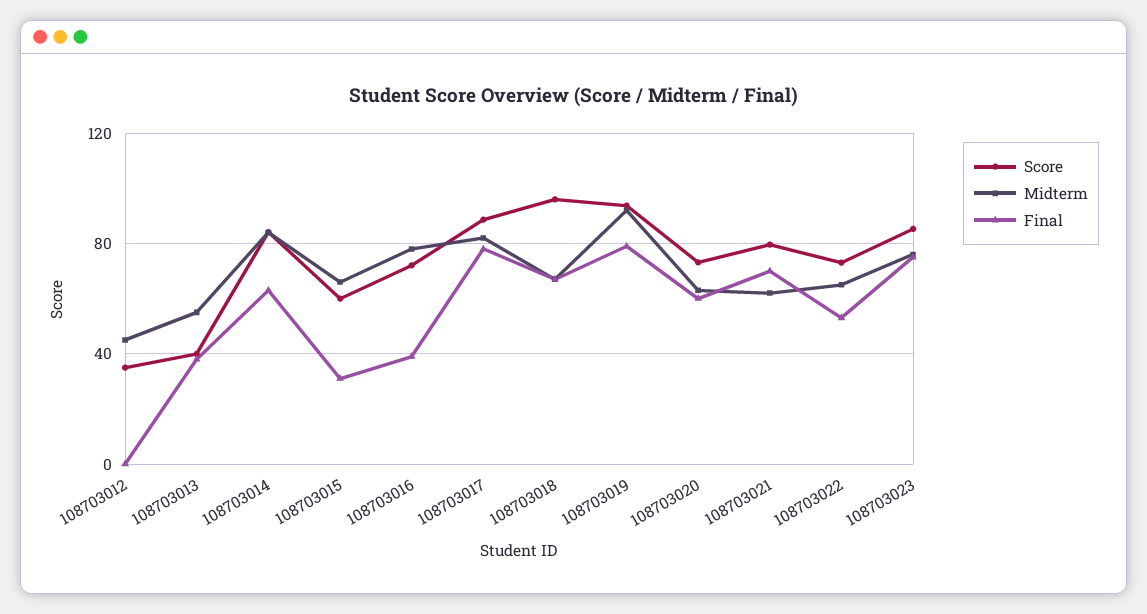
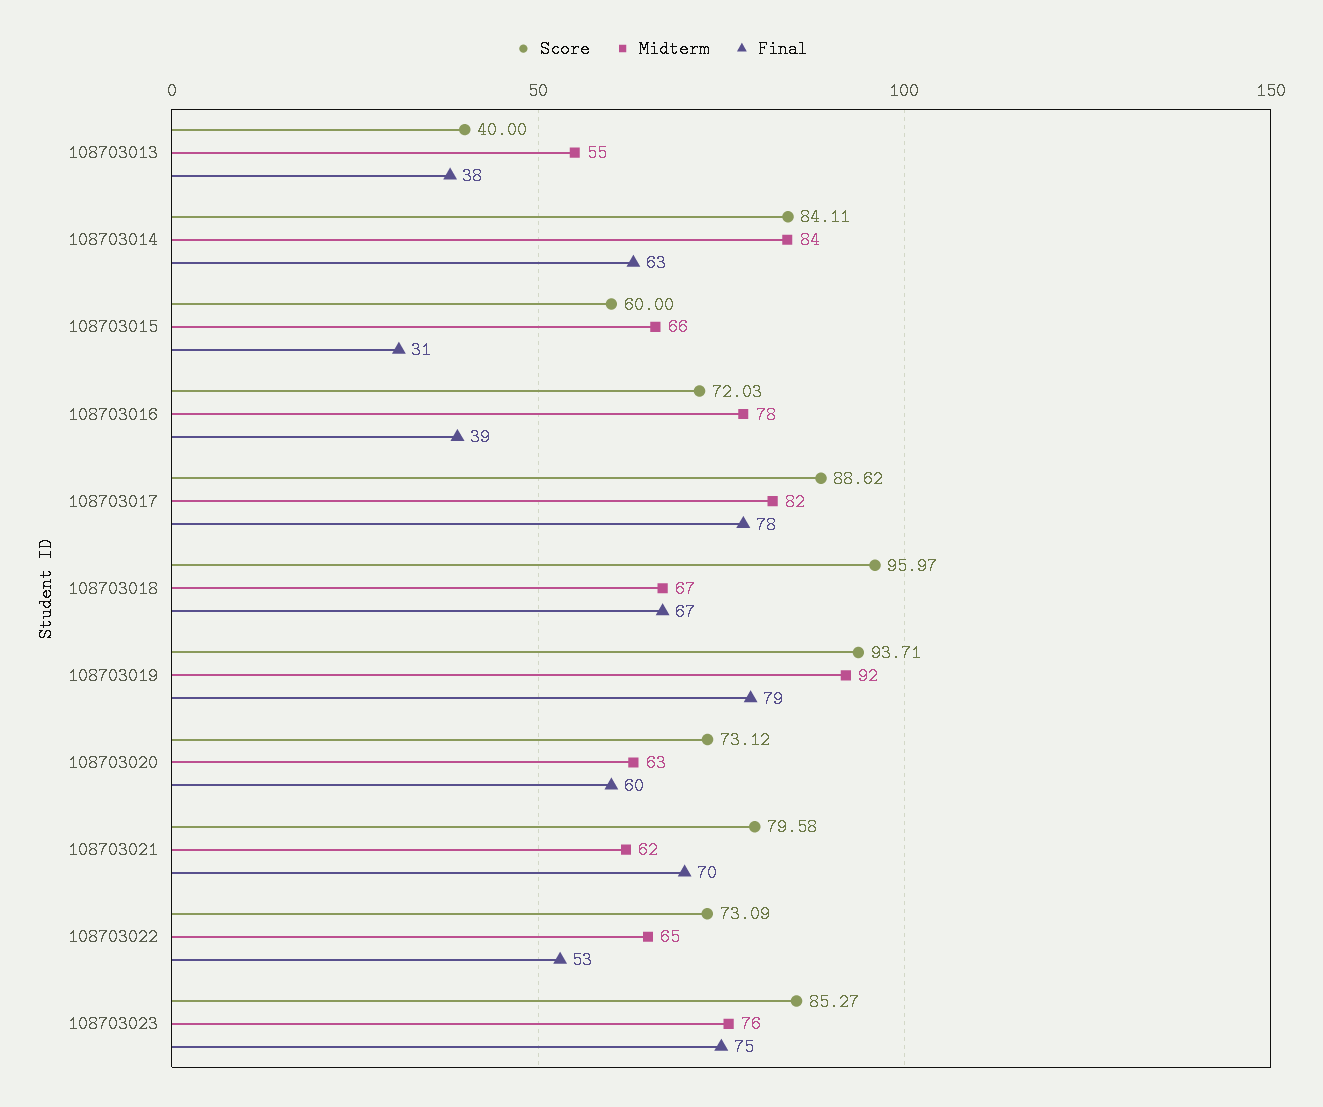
  {
    "Score": {
-     "108703012": 35,
      "108703013": 40,
      "108703014": 84.11,
      "108703015": 60,
      "108703016": 72.03,
      "108703017": 88.62,
      "108703018": 95.97,
      "108703019": 93.71,
      "108703020": 73.12,
      "108703021": 79.58,
      "108703022": 73.09,
      "108703023": 85.27
    },
    "Midterm": {
-     "108703012": 45,
      "108703013": 55,
      "108703014": 84,
      "108703015": 66,
      "108703016": 78,
      "108703017": 82,
      "108703018": 67,
      "108703019": 92,
      "108703020": 63,
      "108703021": 62,
      "108703022": 65,
      "108703023": 76
    },
    "Final": {
-     "108703012": 0,
      "108703013": 38,
      "108703014": 63,
      "108703015": 31,
      "108703016": 39,
      "108703017": 78,
      "108703018": 67,
      "108703019": 79,
      "108703020": 60,
      "108703021": 70,
      "108703022": 53,
      "108703023": 75
    }
  }

